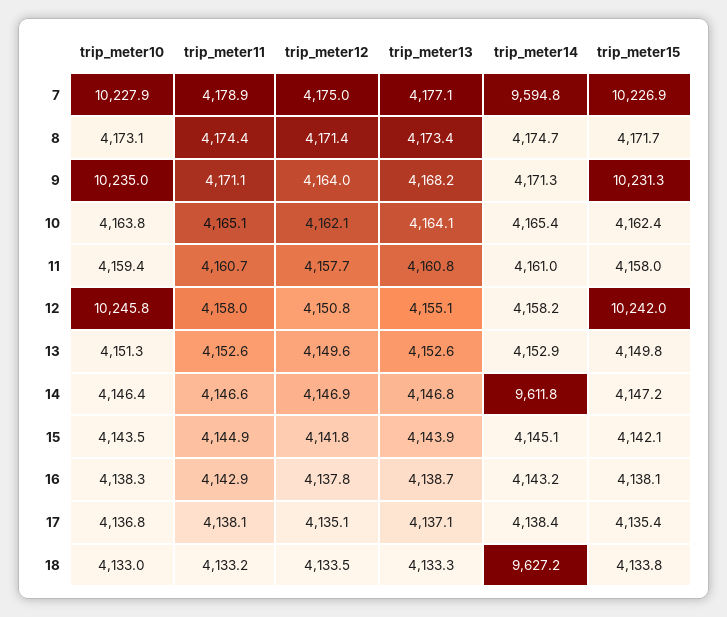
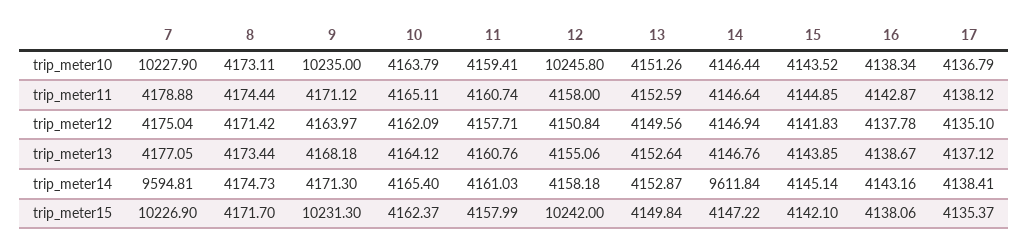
  {
    "trip_meter10": {
      "7": 10227.9,
      "8": 4173.11,
      "9": 10235,
      "10": 4163.79,
      "11": 4159.41,
      "12": 10245.8,
      "13": 4151.26,
      "14": 4146.44,
      "15": 4143.52,
      "16": 4138.34,
-     "17": 4136.79,
+     "17": 4136.79
-     "18": 4133
    },
    "trip_meter11": {
      "7": 4178.88,
      "8": 4174.44,
      "9": 4171.12,
      "10": 4165.11,
      "11": 4160.74,
      "12": 4158,
      "13": 4152.59,
      "14": 4146.64,
      "15": 4144.85,
      "16": 4142.87,
-     "17": 4138.12,
+     "17": 4138.12
-     "18": 4133.2
    },
    "trip_meter12": {
      "7": 4175.04,
      "8": 4171.42,
      "9": 4163.97,
      "10": 4162.09,
      "11": 4157.71,
      "12": 4150.84,
      "13": 4149.56,
      "14": 4146.94,
      "15": 4141.83,
      "16": 4137.78,
-     "17": 4135.1,
+     "17": 4135.1
-     "18": 4133.5
    },
    "trip_meter13": {
      "7": 4177.05,
      "8": 4173.44,
      "9": 4168.18,
      "10": 4164.12,
      "11": 4160.76,
      "12": 4155.06,
      "13": 4152.64,
      "14": 4146.76,
      "15": 4143.85,
      "16": 4138.67,
-     "17": 4137.12,
+     "17": 4137.12
-     "18": 4133.3
    },
    "trip_meter14": {
      "7": 9594.81,
      "8": 4174.73,
      "9": 4171.3,
      "10": 4165.4,
      "11": 4161.03,
      "12": 4158.18,
      "13": 4152.87,
      "14": 9611.84,
      "15": 4145.14,
      "16": 4143.16,
-     "17": 4138.41,
+     "17": 4138.41
-     "18": 9627.2
    },
    "trip_meter15": {
      "7": 10226.9,
      "8": 4171.7,
      "9": 10231.3,
      "10": 4162.37,
      "11": 4157.99,
      "12": 10242,
      "13": 4149.84,
      "14": 4147.22,
      "15": 4142.1,
      "16": 4138.06,
-     "17": 4135.37,
+     "17": 4135.37
-     "18": 4133.8
    }
  }

